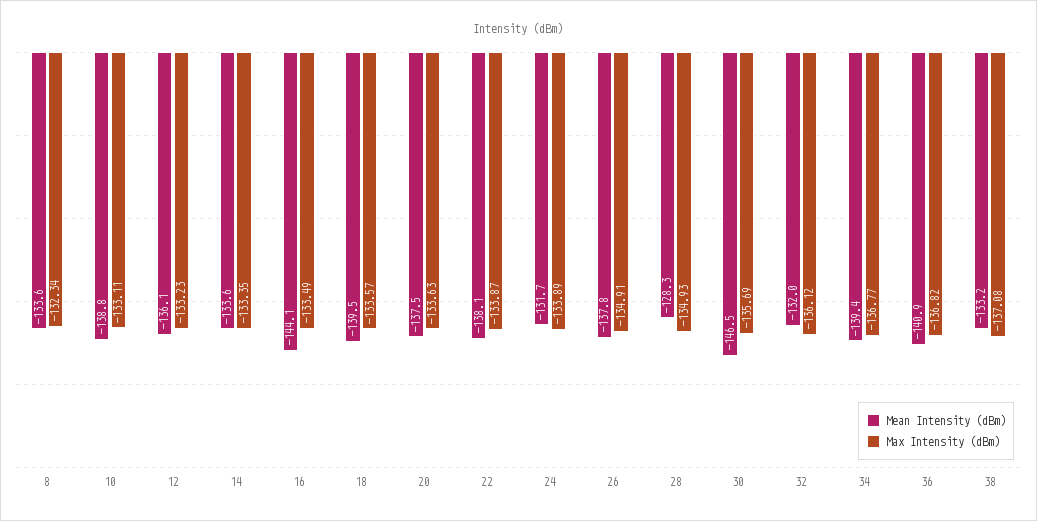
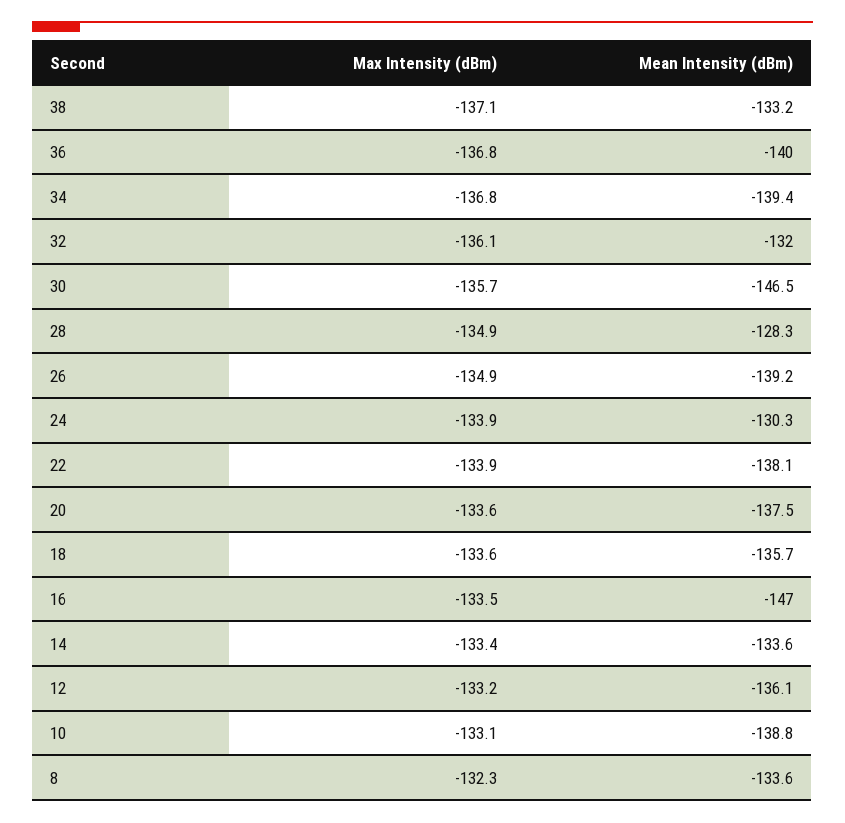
  {
    "Mean Intensity (dBm)": {
      "8": -133.6,
      "10": -138.8,
      "12": -136.1,
      "14": -133.6,
-     "16": -144.1,
+     "16": -147,
-     "18": -139.5,
+     "18": -135.7,
      "20": -137.5,
      "22": -138.1,
-     "24": -131.7,
+     "24": -130.3,
-     "26": -137.8,
+     "26": -139.2,
      "28": -128.3,
      "30": -146.5,
      "32": -132,
      "34": -139.4,
-     "36": -140.9,
+     "36": -140,
      "38": -133.2
    },
    "Max Intensity (dBm)": {
      "8": -132.34,
      "10": -133.11,
      "12": -133.23,
      "14": -133.35,
      "16": -133.49,
      "18": -133.57,
      "20": -133.63,
      "22": -133.87,
      "24": -133.89,
      "26": -134.91,
      "28": -134.93,
      "30": -135.69,
      "32": -136.12,
      "34": -136.77,
      "36": -136.82,
      "38": -137.08
    }
  }

